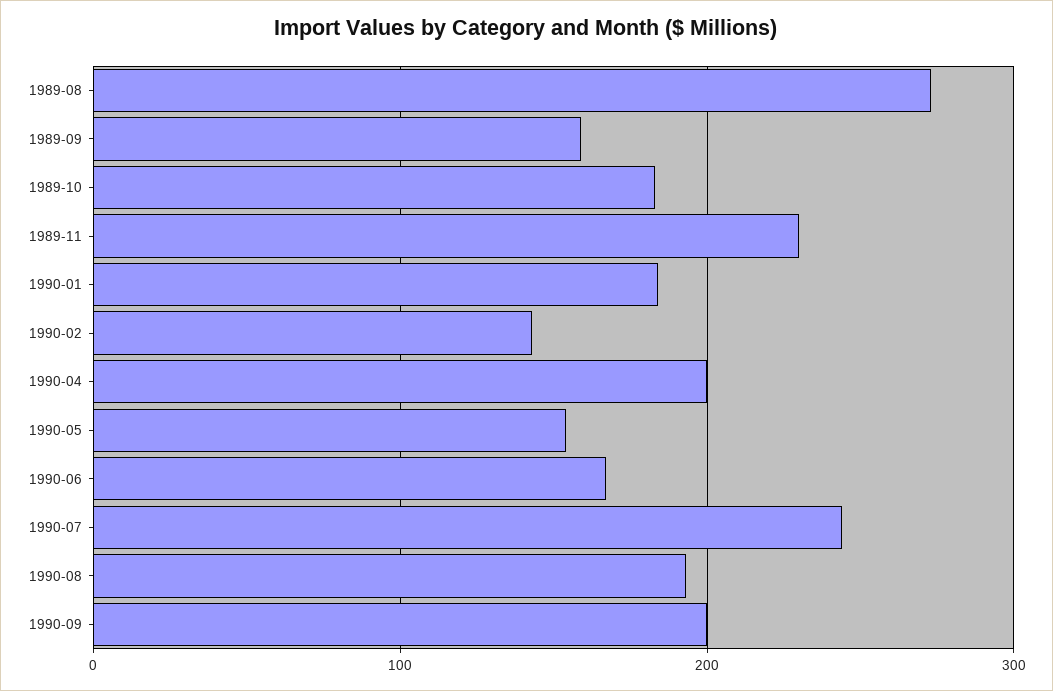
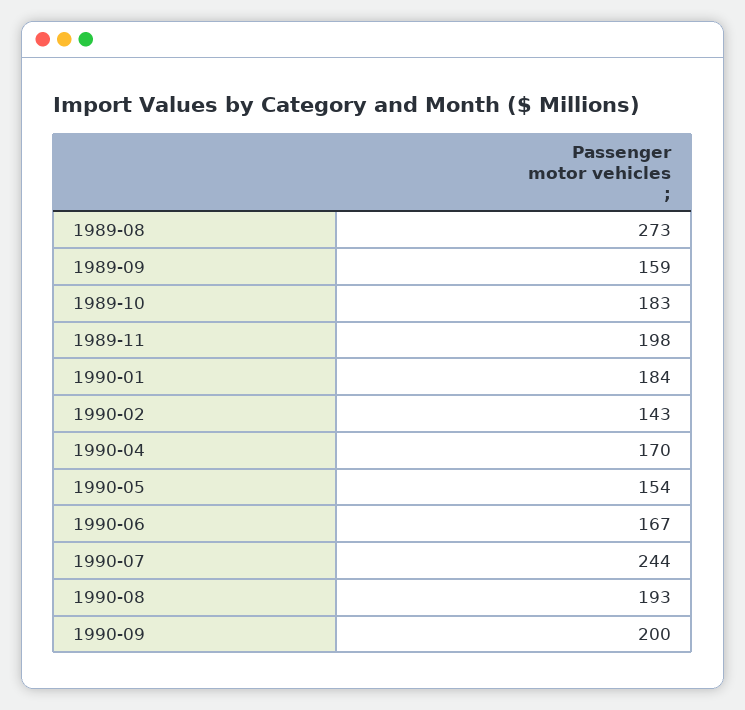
  {
    "1989-08": 273,
    "1989-09": 159,
    "1989-10": 183,
-   "1989-11": 230,
+   "1989-11": 198,
    "1990-01": 184,
    "1990-02": 143,
-   "1990-04": 200,
+   "1990-04": 170,
    "1990-05": 154,
    "1990-06": 167,
    "1990-07": 244,
    "1990-08": 193,
    "1990-09": 200
  }

